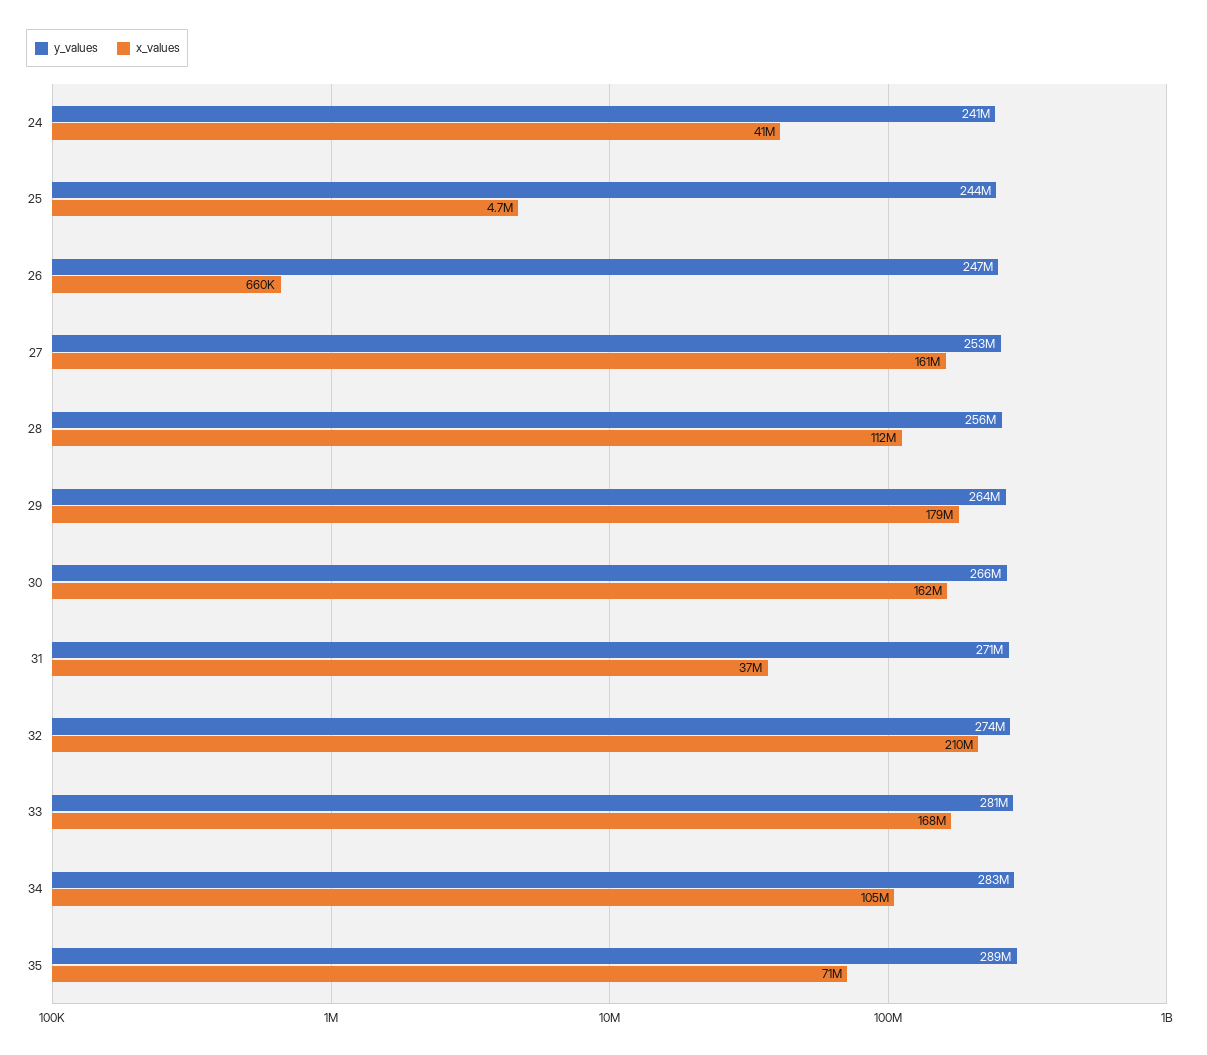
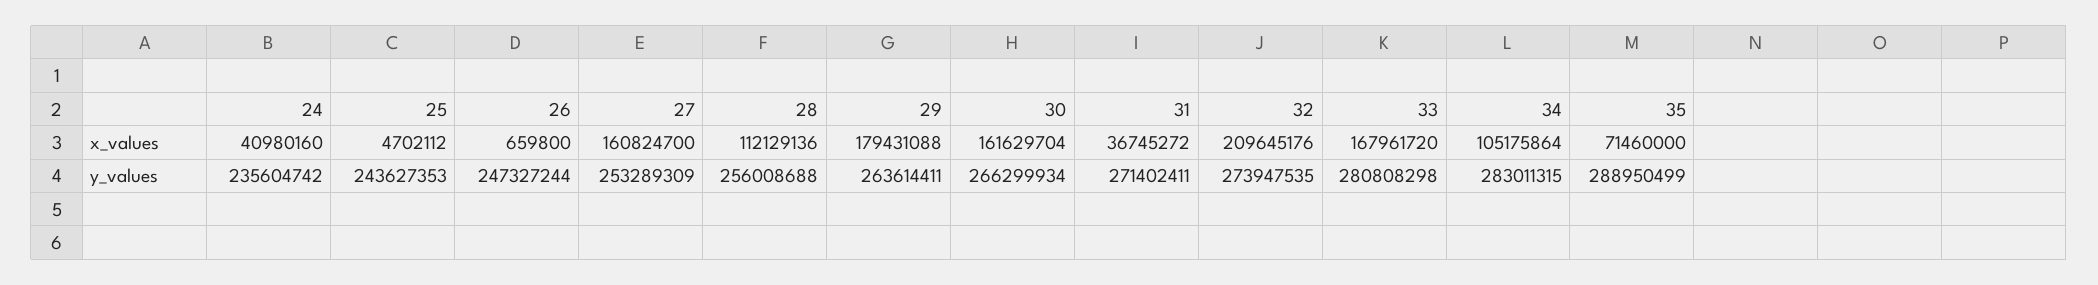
  {
    "y_values": {
-     "24": 241000000,
+     "24": 235604742,
      "25": 243627353,
      "26": 247327244,
      "27": 253289309,
      "28": 256008688,
      "29": 263614411,
      "30": 266299934,
      "31": 271402411,
      "32": 273947535,
      "33": 280808298,
      "34": 283011315,
      "35": 288950499
    },
    "x_values": {
      "24": 40980160,
      "25": 4702112,
      "26": 659800,
      "27": 160824700,
      "28": 112129136,
      "29": 179431088,
      "30": 161629704,
      "31": 36745272,
      "32": 209645176,
      "33": 167961720,
      "34": 105175864,
      "35": 71460000
    }
  }

